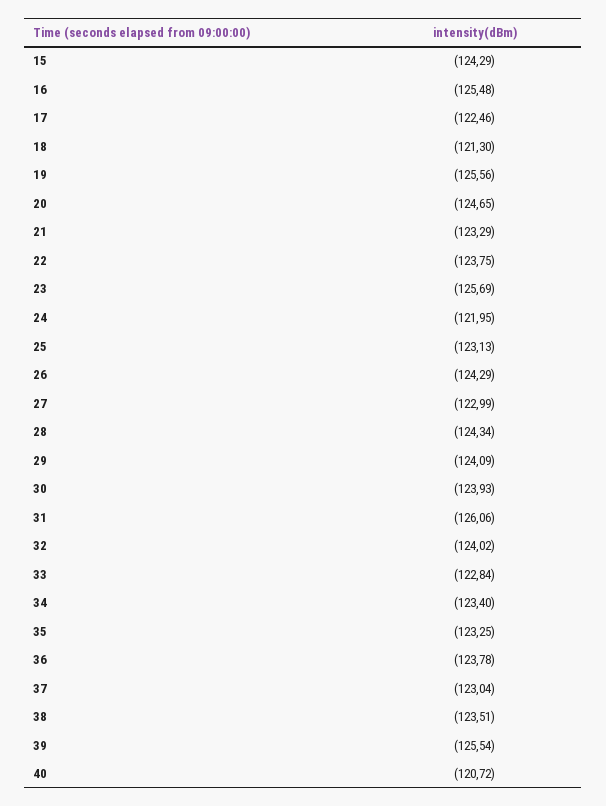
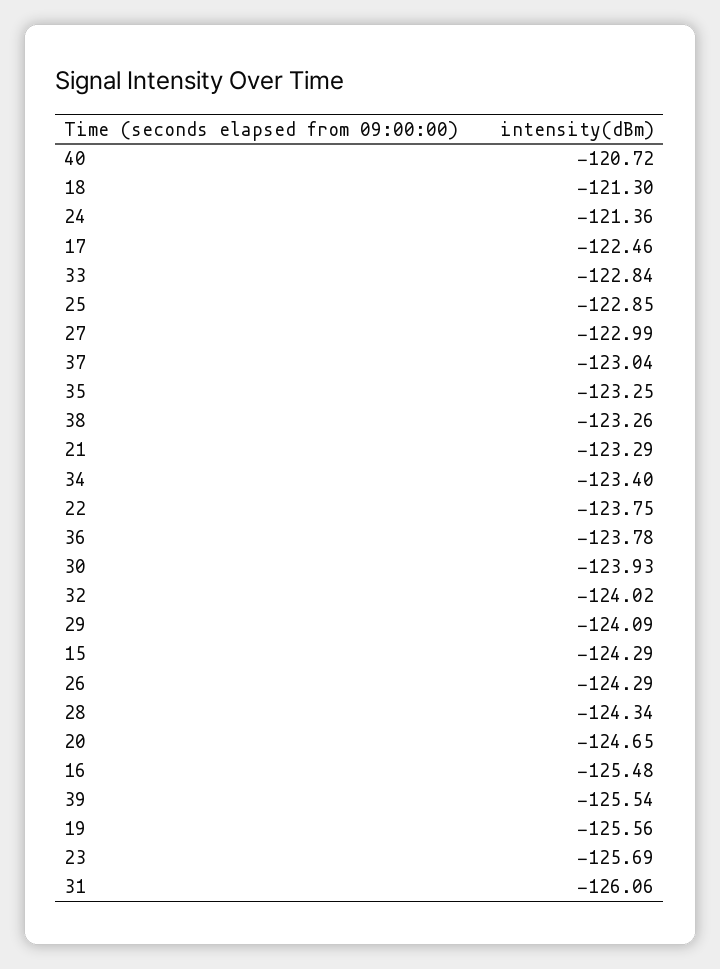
  {
    "15": -124.29,
    "16": -125.48,
    "17": -122.46,
    "18": -121.3,
    "19": -125.56,
    "20": -124.65,
    "21": -123.29,
    "22": -123.75,
    "23": -125.69,
-   "24": -121.95,
+   "24": -121.36,
-   "25": -123.13,
+   "25": -122.85,
    "26": -124.29,
    "27": -122.99,
    "28": -124.34,
    "29": -124.09,
    "30": -123.93,
    "31": -126.06,
    "32": -124.02,
    "33": -122.84,
    "34": -123.4,
    "35": -123.25,
    "36": -123.78,
    "37": -123.04,
-   "38": -123.51,
+   "38": -123.26,
    "39": -125.54,
    "40": -120.72
  }

